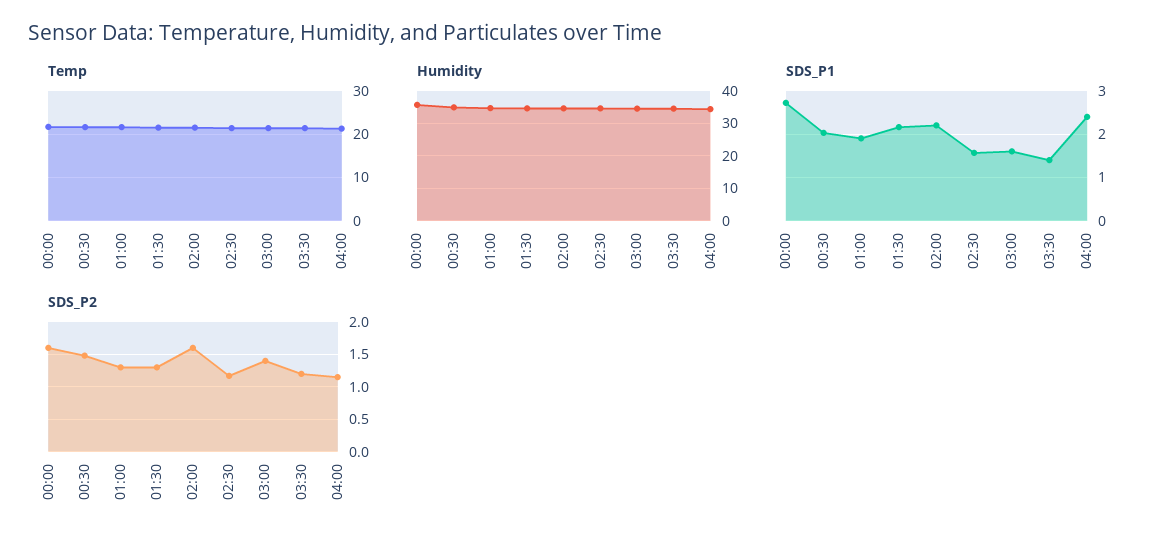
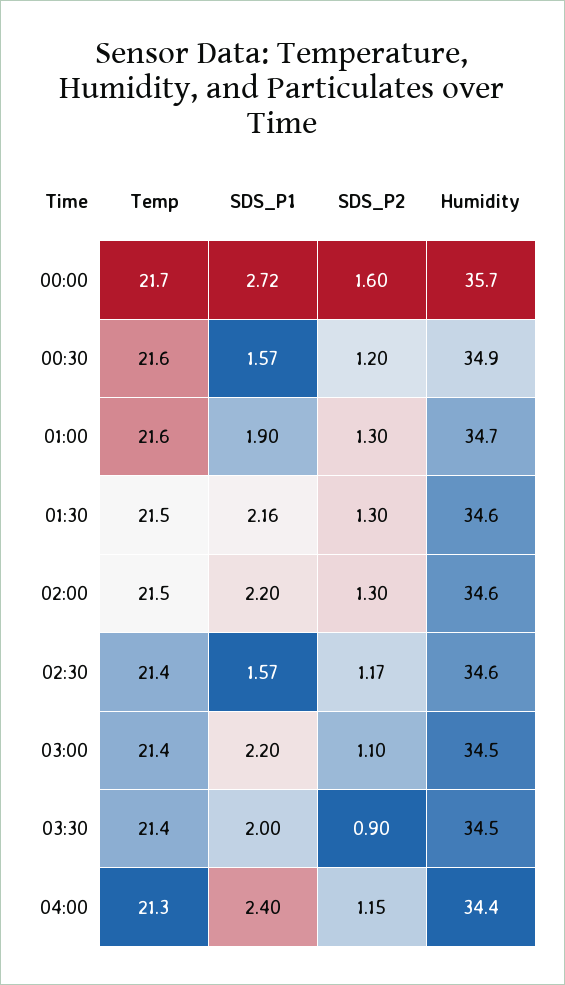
  {
    "Temp": {
      "00:00": 21.7,
      "00:30": 21.6,
      "01:00": 21.6,
      "01:30": 21.5,
      "02:00": 21.5,
      "02:30": 21.4,
      "03:00": 21.4,
      "03:30": 21.4,
      "04:00": 21.3
    },
    "Humidity": {
      "00:00": 35.7,
      "00:30": 34.9,
      "01:00": 34.7,
      "01:30": 34.6,
      "02:00": 34.6,
      "02:30": 34.6,
      "03:00": 34.5,
      "03:30": 34.5,
      "04:00": 34.4
    },
    "SDS_P1": {
      "00:00": 2.72,
-     "00:30": 2,
+     "00:30": 1.57,
      "01:00": 1.9,
      "01:30": 2.16,
      "02:00": 2.2,
      "02:30": 1.57,
-     "03:00": 1.6,
+     "03:00": 2.2,
-     "03:30": 1.4,
+     "03:30": 2,
      "04:00": 2.4
    },
    "SDS_P2": {
      "00:00": 1.6,
-     "00:30": 1.5,
+     "00:30": 1.2,
      "01:00": 1.3,
      "01:30": 1.3,
-     "02:00": 1.6,
+     "02:00": 1.3,
      "02:30": 1.17,
-     "03:00": 1.4,
+     "03:00": 1.1,
-     "03:30": 1.2,
+     "03:30": 0.9,
      "04:00": 1.15
    }
  }

